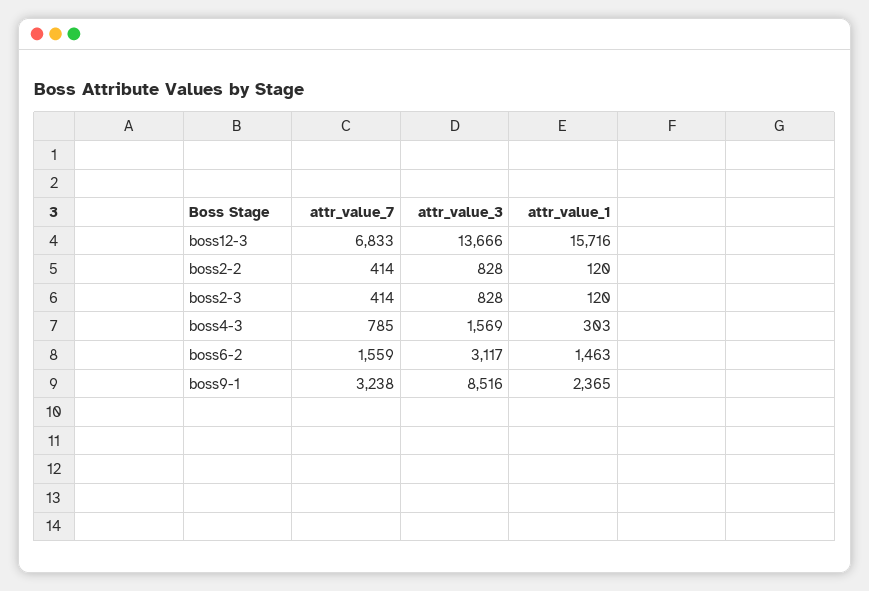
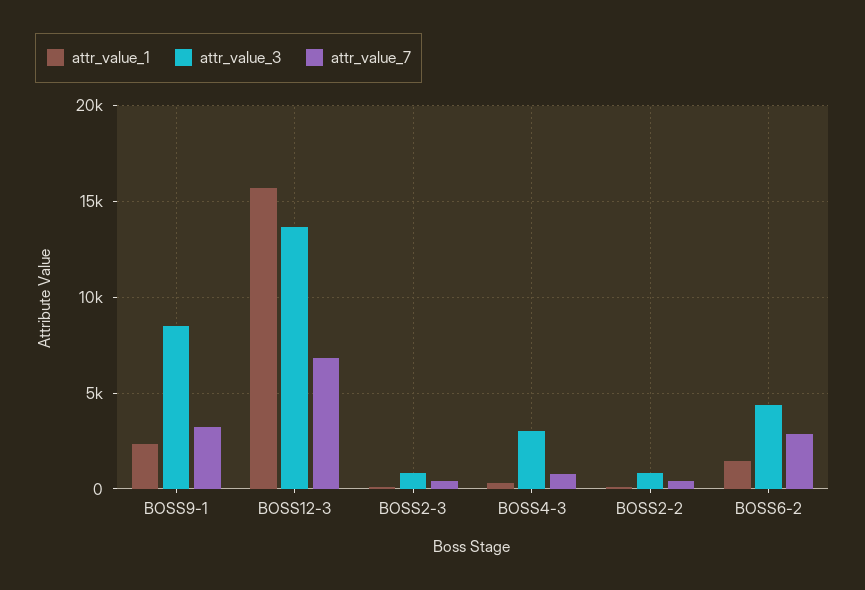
  {
    "attr_value_7": {
      "boss12-3": 6833,
      "boss2-2": 414,
      "boss2-3": 414,
      "boss4-3": 785,
-     "boss6-2": 1559,
+     "boss6-2": 3000,
      "boss9-1": 3238
    },
    "attr_value_3": {
      "boss12-3": 13666,
      "boss2-2": 828,
      "boss2-3": 828,
-     "boss4-3": 1569,
+     "boss4-3": 3000,
-     "boss6-2": 3117,
+     "boss6-2": 4500,
      "boss9-1": 8516
    },
    "attr_value_1": {
      "boss12-3": 15716,
      "boss2-2": 120,
      "boss2-3": 120,
      "boss4-3": 303,
      "boss6-2": 1463,
      "boss9-1": 2365
    }
  }

